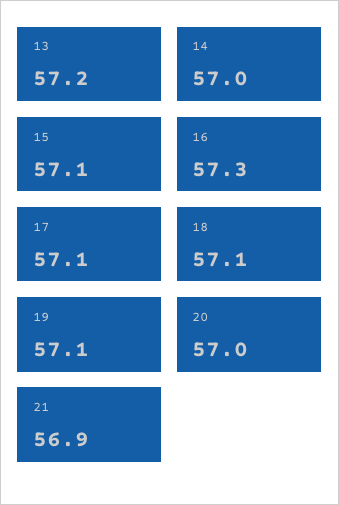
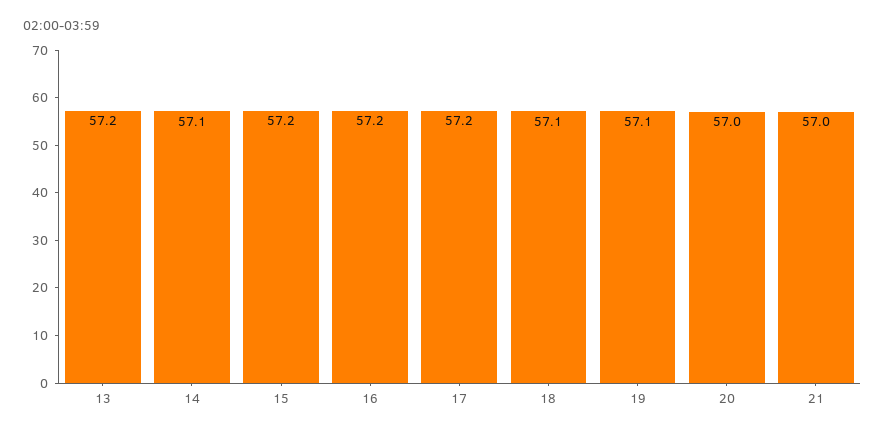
  {
    "13": 57.2,
-   "14": 57,
+   "14": 57.1,
-   "15": 57.1,
+   "15": 57.2,
-   "16": 57.3,
+   "16": 57.2,
-   "17": 57.1,
+   "17": 57.2,
    "18": 57.1,
    "19": 57.1,
    "20": 57,
-   "21": 56.9
+   "21": 57
  }

